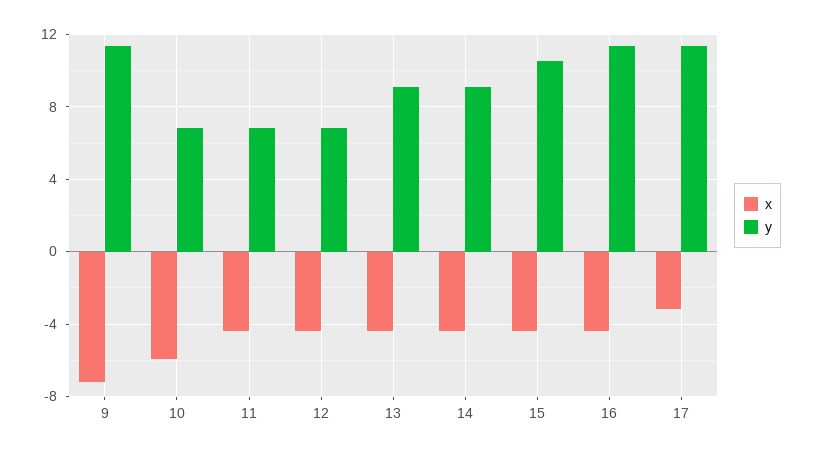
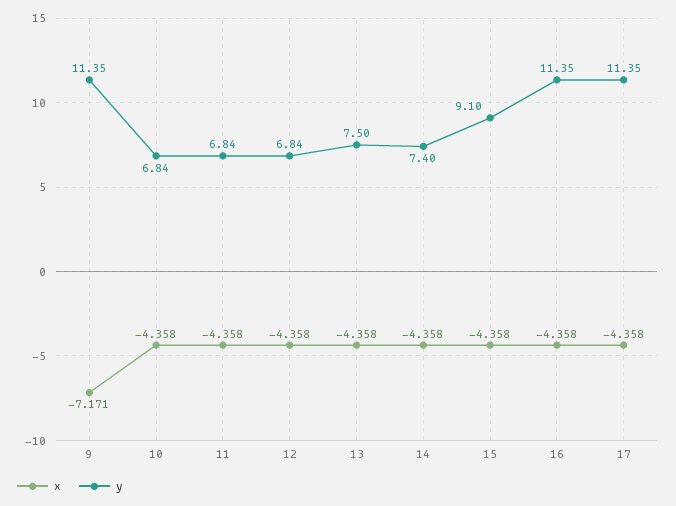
  {
    "x": {
      "9": -7.171,
-     "10": -6,
+     "10": -4.358,
      "11": -4.358,
      "12": -4.358,
      "13": -4.358,
      "14": -4.358,
      "15": -4.358,
      "16": -4.358,
-     "17": -3
+     "17": -4.358
    },
    "y": {
      "9": 11.35,
      "10": 6.84,
      "11": 6.84,
      "12": 6.84,
-     "13": 9,
+     "13": 7.5,
-     "14": 9,
+     "14": 7.4,
-     "15": 10.5,
+     "15": 9.1,
      "16": 11.35,
      "17": 11.35
    }
  }

